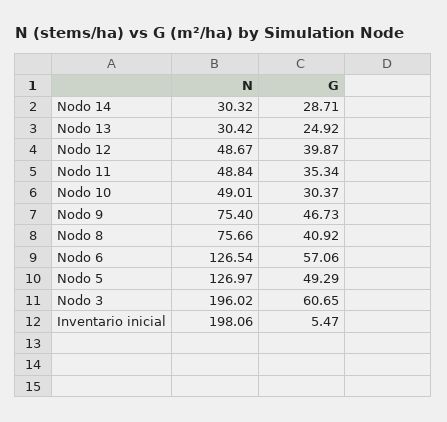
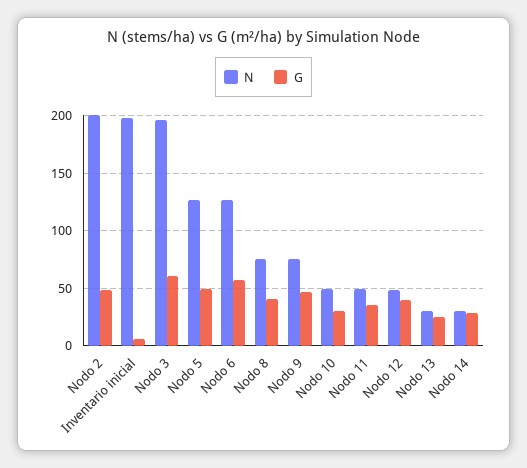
  {
    "N": {
      "Nodo 14": 30.32,
      "Nodo 13": 30.42,
      "Nodo 12": 48.67,
      "Nodo 11": 48.84,
      "Nodo 10": 49.01,
      "Nodo 9": 75.4,
      "Nodo 8": 75.66,
      "Nodo 6": 126.54,
      "Nodo 5": 126.97,
      "Nodo 3": 196.02,
-     "Inventario inicial": 198.06
+     "Inventario inicial": 198.06,
+     "Nodo 2": 200
    },
    "G": {
      "Nodo 14": 28.71,
      "Nodo 13": 24.92,
      "Nodo 12": 39.87,
      "Nodo 11": 35.34,
      "Nodo 10": 30.37,
      "Nodo 9": 46.73,
      "Nodo 8": 40.92,
      "Nodo 6": 57.06,
      "Nodo 5": 49.29,
      "Nodo 3": 60.65,
-     "Inventario inicial": 5.47
+     "Inventario inicial": 5.47,
+     "Nodo 2": 50
    }
  }

